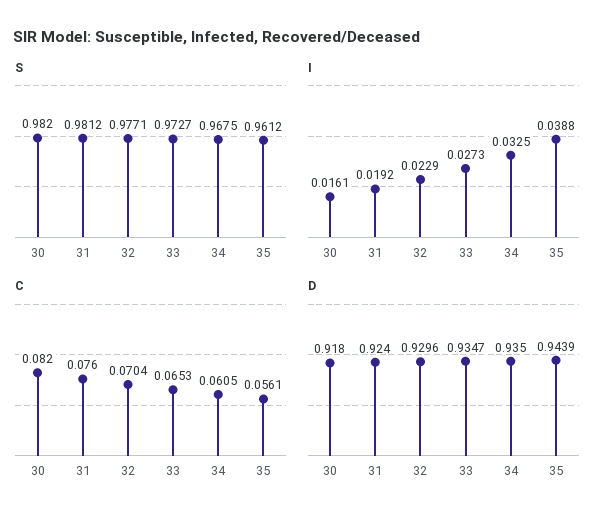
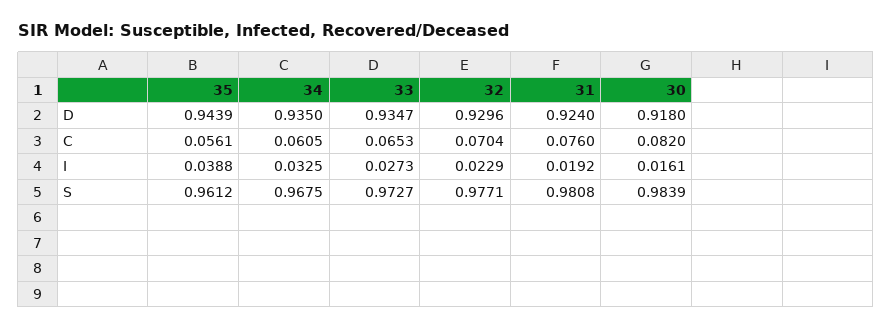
  {
    "S": {
-     "30": 0.982,
+     "30": 0.9839,
-     "31": 0.9812,
+     "31": 0.9808,
      "32": 0.9771,
      "33": 0.9727,
      "34": 0.9675,
      "35": 0.9612
    },
    "I": {
      "30": 0.0161,
      "31": 0.0192,
      "32": 0.0229,
      "33": 0.0273,
      "34": 0.0325,
      "35": 0.0388
    },
    "C": {
      "30": 0.082,
      "31": 0.076,
      "32": 0.0704,
      "33": 0.0653,
      "34": 0.0605,
      "35": 0.0561
    },
    "D": {
      "30": 0.918,
      "31": 0.924,
      "32": 0.9296,
      "33": 0.9347,
      "34": 0.935,
      "35": 0.9439
    }
  }

